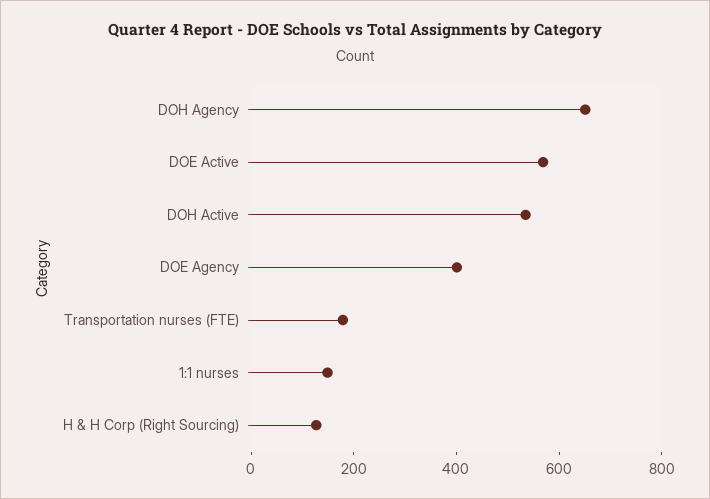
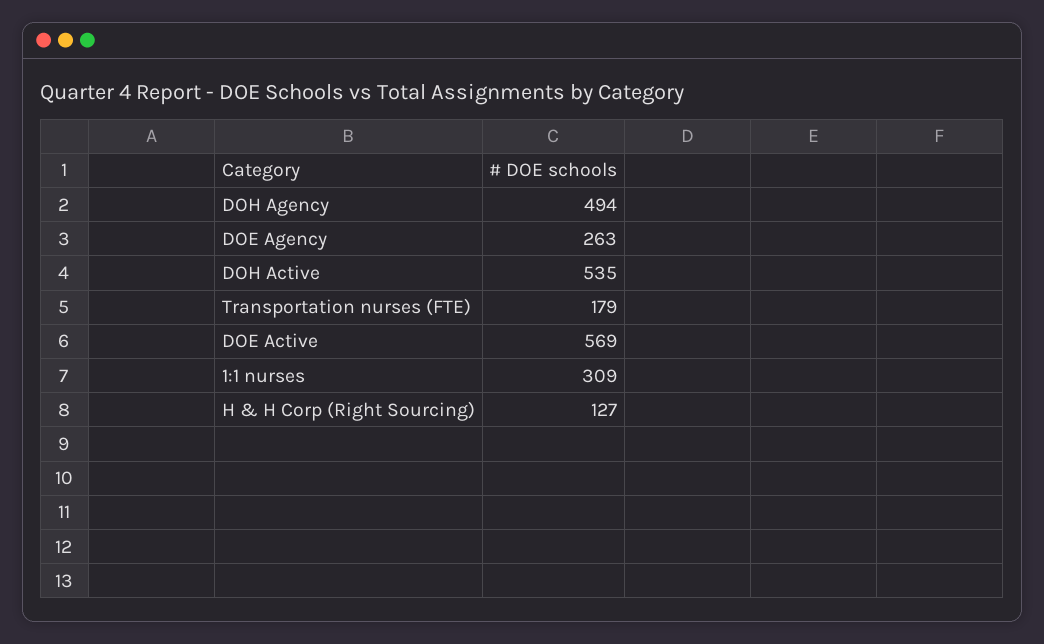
  {
-   "DOH Agency": 650,
+   "DOH Agency": 494,
    "DOE Active": 569,
    "DOH Active": 535,
-   "DOE Agency": 400,
+   "DOE Agency": 263,
    "Transportation nurses (FTE)": 179,
-   "1:1 nurses": 150,
+   "1:1 nurses": 309,
    "H & H Corp (Right Sourcing)": 127
  }

